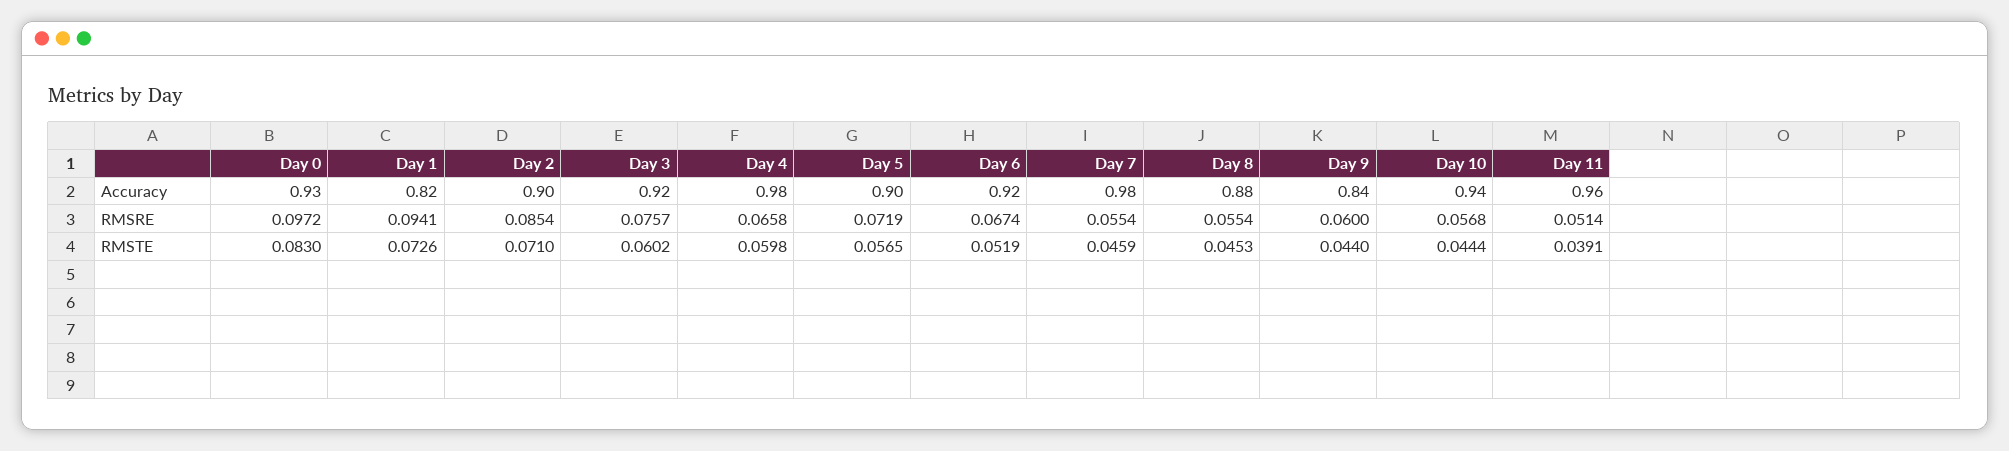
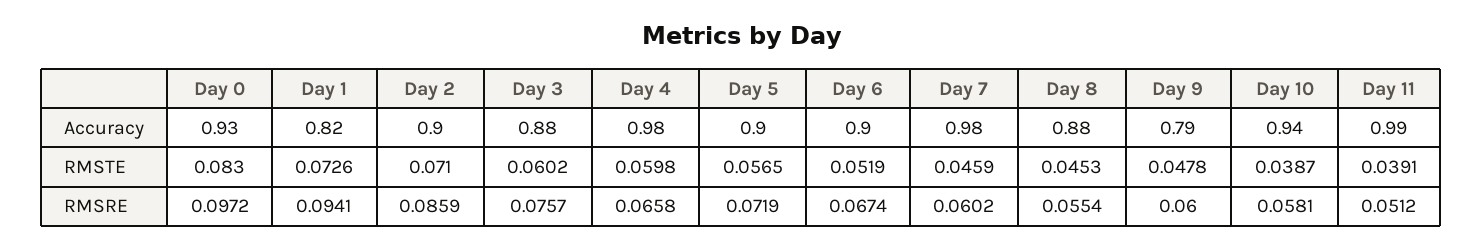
  {
    "Day 0": {
      "Accuracy": 0.93,
      "RMSRE": 0.0972,
      "RMSTE": 0.083
    },
    "Day 1": {
      "Accuracy": 0.82,
      "RMSRE": 0.0941,
      "RMSTE": 0.0726
    },
    "Day 2": {
      "Accuracy": 0.9,
-     "RMSRE": 0.0854,
+     "RMSRE": 0.0859,
      "RMSTE": 0.071
    },
    "Day 3": {
-     "Accuracy": 0.92,
+     "Accuracy": 0.88,
      "RMSRE": 0.0757,
      "RMSTE": 0.0602
    },
    "Day 4": {
      "Accuracy": 0.98,
      "RMSRE": 0.0658,
      "RMSTE": 0.0598
    },
    "Day 5": {
      "Accuracy": 0.9,
      "RMSRE": 0.0719,
      "RMSTE": 0.0565
    },
    "Day 6": {
-     "Accuracy": 0.92,
+     "Accuracy": 0.9,
      "RMSRE": 0.0674,
      "RMSTE": 0.0519
    },
    "Day 7": {
      "Accuracy": 0.98,
-     "RMSRE": 0.0554,
+     "RMSRE": 0.0602,
      "RMSTE": 0.0459
    },
    "Day 8": {
      "Accuracy": 0.88,
      "RMSRE": 0.0554,
      "RMSTE": 0.0453
    },
    "Day 9": {
-     "Accuracy": 0.84,
+     "Accuracy": 0.79,
      "RMSRE": 0.06,
-     "RMSTE": 0.044
+     "RMSTE": 0.0478
    },
    "Day 10": {
      "Accuracy": 0.94,
-     "RMSRE": 0.0568,
+     "RMSRE": 0.0581,
-     "RMSTE": 0.0444
+     "RMSTE": 0.0387
    },
    "Day 11": {
-     "Accuracy": 0.96,
+     "Accuracy": 0.99,
-     "RMSRE": 0.0514,
+     "RMSRE": 0.0512,
      "RMSTE": 0.0391
    }
  }

